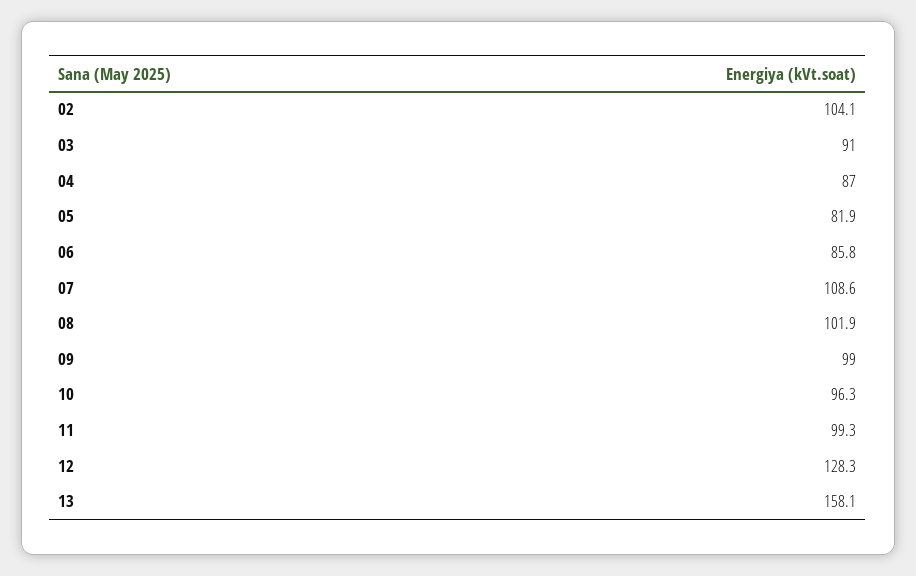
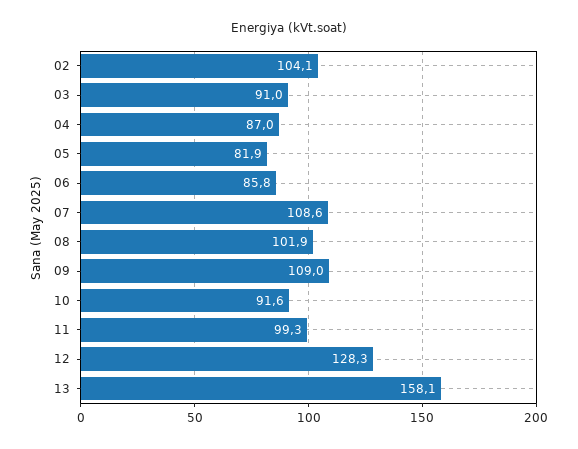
  {
    "02": 104.1,
    "03": 91,
    "04": 87,
    "05": 81.9,
    "06": 85.8,
    "07": 108.6,
    "08": 101.9,
-   "09": 99,
+   "09": 109,
-   "10": 96.3,
+   "10": 91.6,
    "11": 99.3,
    "12": 128.3,
    "13": 158.1
  }

